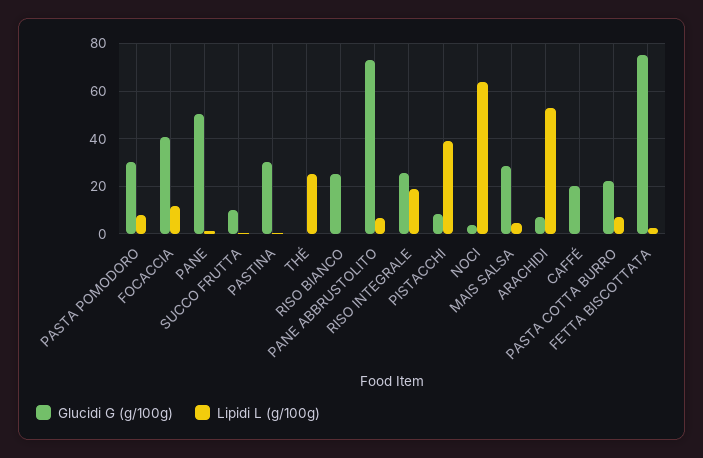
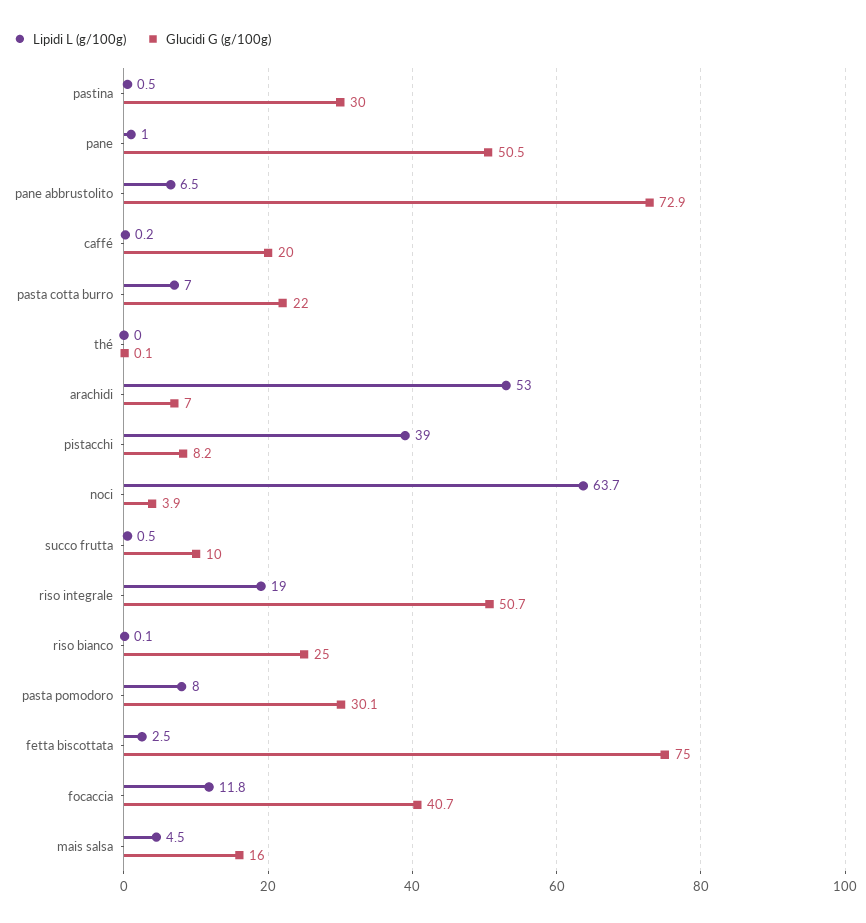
  {
    "Glucidi G (g/100g)": {
      "PASTA POMODORO": 30.1,
      "FOCACCIA": 40.7,
      "PANE": 50.5,
      "SUCCO FRUTTA": 10,
      "PASTINA": 30,
      "THÉ": 0.1,
      "RISO BIANCO": 25,
      "PANE ABBRUSTOLITO": 72.9,
-     "RISO INTEGRALE": 25,
+     "RISO INTEGRALE": 50.7,
      "PISTACCHI": 8.2,
      "NOCI": 3.9,
-     "MAIS SALSA": 30,
+     "MAIS SALSA": 16,
      "ARACHIDI": 7,
      "CAFFÉ": 20,
      "PASTA COTTA BURRO": 22,
      "FETTA BISCOTTATA": 75
    },
    "Lipidi L (g/100g)": {
      "PASTA POMODORO": 8,
      "FOCACCIA": 11.8,
      "PANE": 1,
      "SUCCO FRUTTA": 0.5,
      "PASTINA": 0.5,
-     "THÉ": 25,
+     "THÉ": 0,
      "RISO BIANCO": 0.1,
      "PANE ABBRUSTOLITO": 6.5,
      "RISO INTEGRALE": 19,
      "PISTACCHI": 39,
      "NOCI": 63.7,
      "MAIS SALSA": 4.5,
      "ARACHIDI": 53,
      "CAFFÉ": 0.2,
      "PASTA COTTA BURRO": 7,
      "FETTA BISCOTTATA": 2.5
    }
  }

